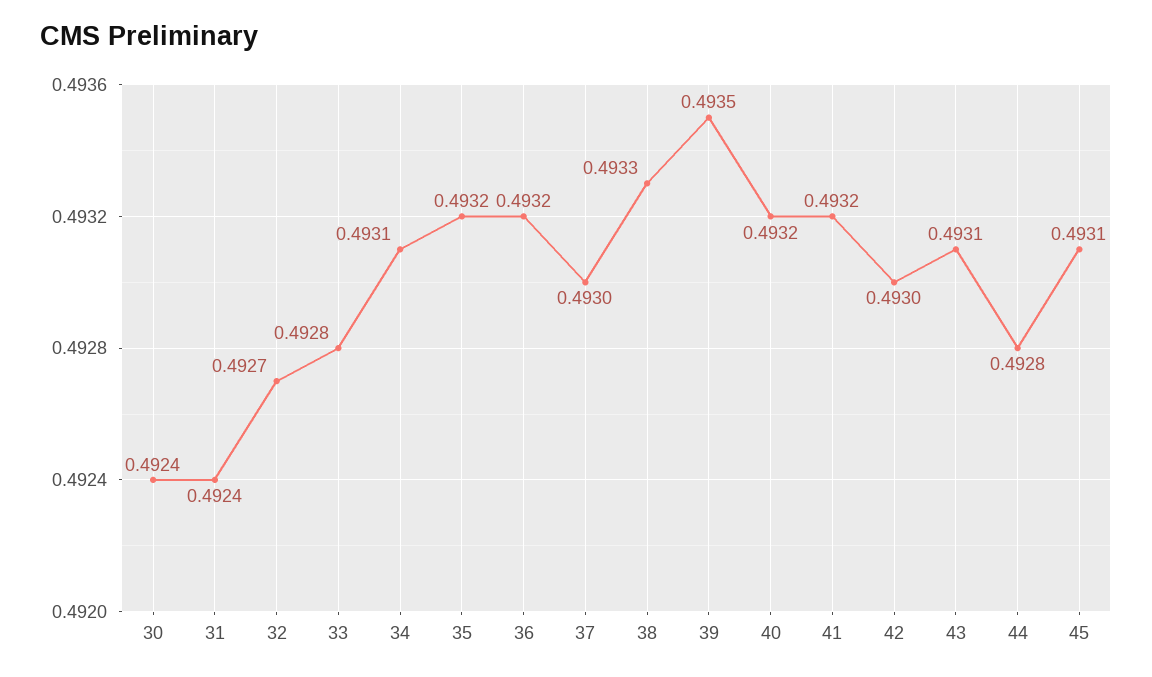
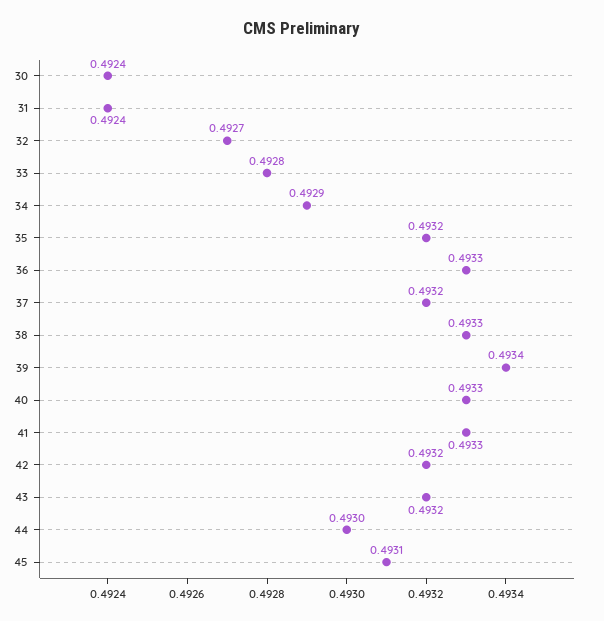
  {
    "30": 0.4924,
    "31": 0.4924,
    "32": 0.4927,
    "33": 0.4928,
-   "34": 0.4931,
+   "34": 0.4929,
    "35": 0.4932,
-   "36": 0.4932,
+   "36": 0.4933,
-   "37": 0.493,
+   "37": 0.4932,
    "38": 0.4933,
-   "39": 0.4935,
+   "39": 0.4934,
-   "40": 0.4932,
+   "40": 0.4933,
-   "41": 0.4932,
+   "41": 0.4933,
-   "42": 0.493,
+   "42": 0.4932,
-   "43": 0.4931,
+   "43": 0.4932,
-   "44": 0.4928,
+   "44": 0.493,
    "45": 0.4931
  }

